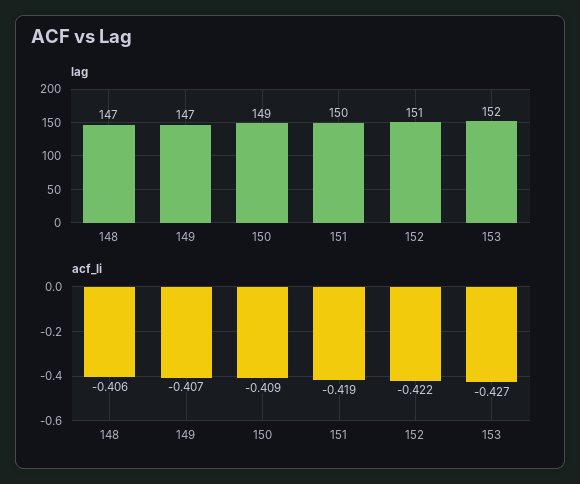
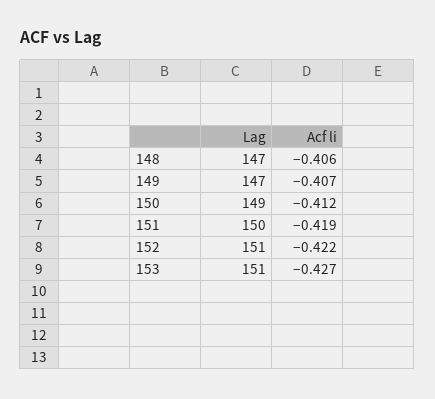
  {
    "lag": {
      "148": 147,
      "149": 147,
      "150": 149,
      "151": 150,
      "152": 151,
-     "153": 152
+     "153": 151
    },
    "acf_li": {
      "148": -0.406,
      "149": -0.407,
-     "150": -0.409,
+     "150": -0.412,
      "151": -0.419,
      "152": -0.422,
      "153": -0.427
    }
  }

